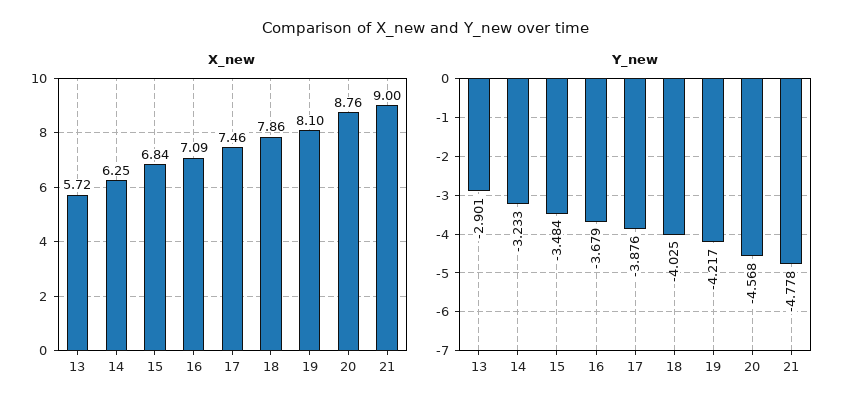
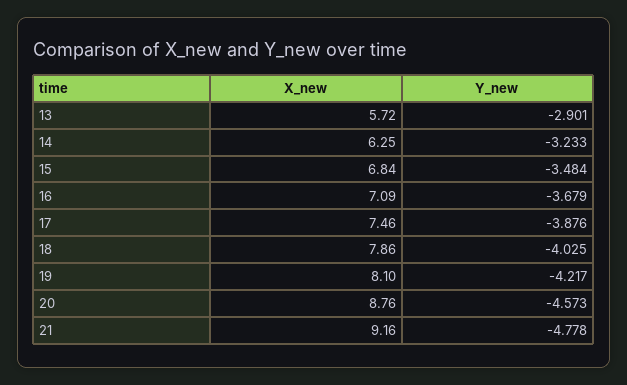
  {
    "X_new": {
      "13": 5.72,
      "14": 6.25,
      "15": 6.84,
      "16": 7.09,
      "17": 7.46,
      "18": 7.86,
      "19": 8.1,
      "20": 8.76,
-     "21": 9
+     "21": 9.16
    },
    "Y_new": {
      "13": -2.901,
      "14": -3.233,
      "15": -3.484,
      "16": -3.679,
      "17": -3.876,
      "18": -4.025,
      "19": -4.217,
-     "20": -4.568,
+     "20": -4.573,
      "21": -4.778
    }
  }

